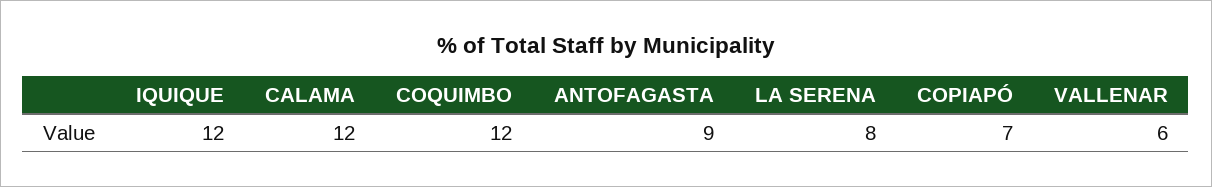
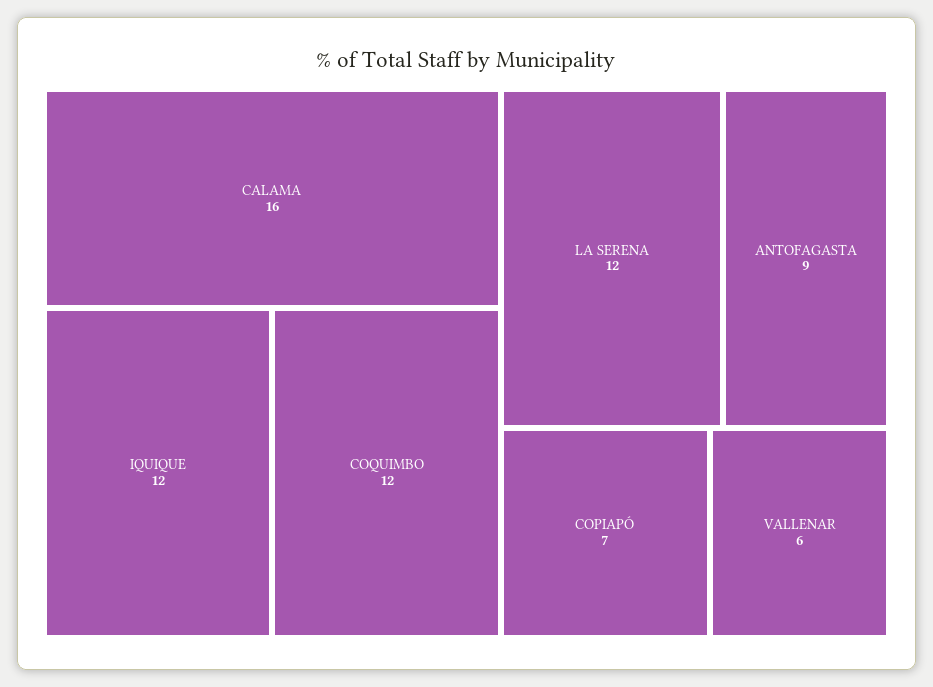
  {
    "IQUIQUE": 12,
-   "CALAMA": 12,
+   "CALAMA": 16,
    "COQUIMBO": 12,
    "ANTOFAGASTA": 9,
-   "LA SERENA": 8,
+   "LA SERENA": 12,
    "COPIAPÓ": 7,
    "VALLENAR": 6
  }

